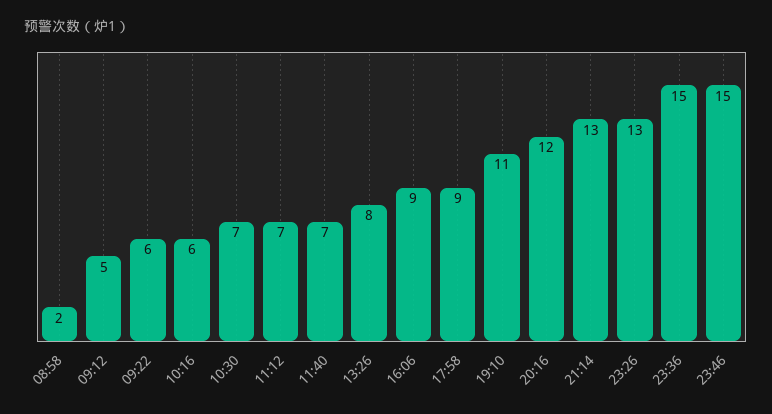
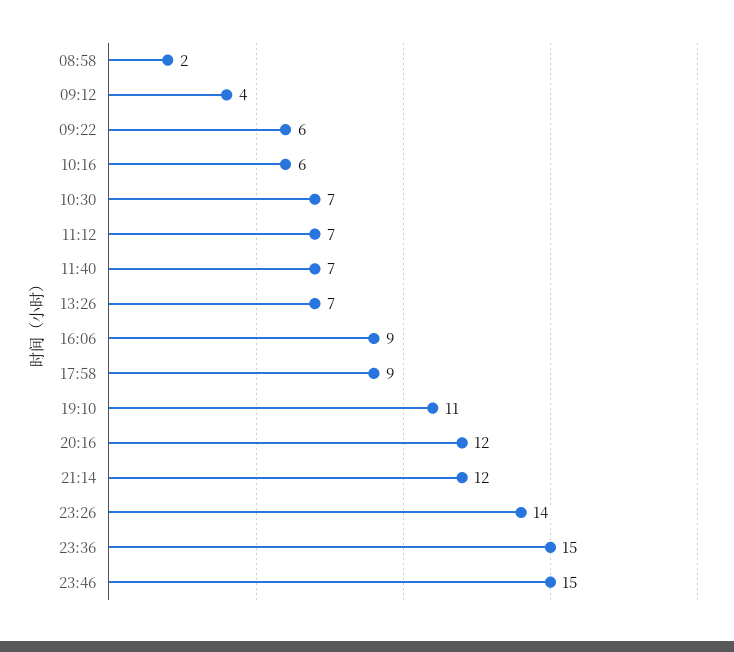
  {
    "08:58": 2,
-   "09:12": 5,
+   "09:12": 4,
    "09:22": 6,
    "10:16": 6,
    "10:30": 7,
    "11:12": 7,
    "11:40": 7,
-   "13:26": 8,
+   "13:26": 7,
    "16:06": 9,
    "17:58": 9,
    "19:10": 11,
    "20:16": 12,
-   "21:14": 13,
+   "21:14": 12,
-   "23:26": 13,
+   "23:26": 14,
    "23:36": 15,
    "23:46": 15
  }

